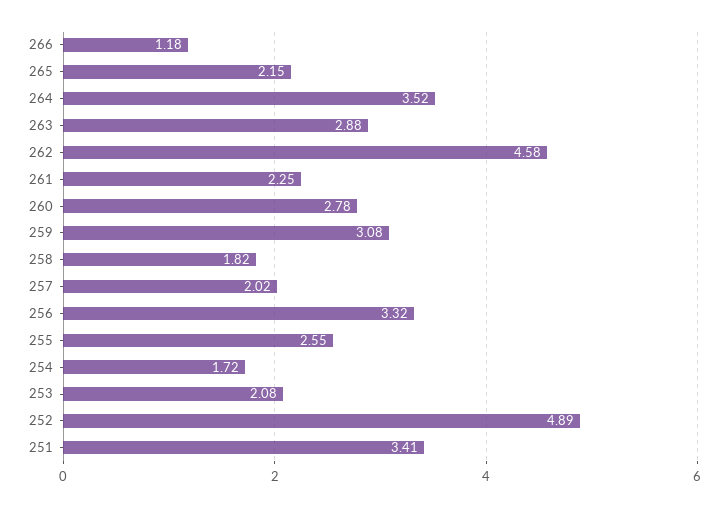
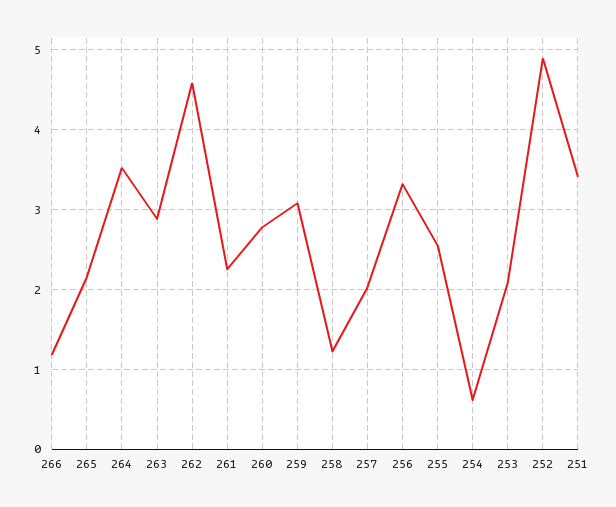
  {
    "266": 1.18,
    "265": 2.15,
    "264": 3.52,
    "263": 2.88,
    "262": 4.58,
    "261": 2.25,
    "260": 2.78,
    "259": 3.08,
-   "258": 1.82,
+   "258": 1.2,
    "257": 2.02,
    "256": 3.32,
    "255": 2.55,
-   "254": 1.72,
+   "254": 0.6,
    "253": 2.08,
    "252": 4.89,
    "251": 3.41
  }

